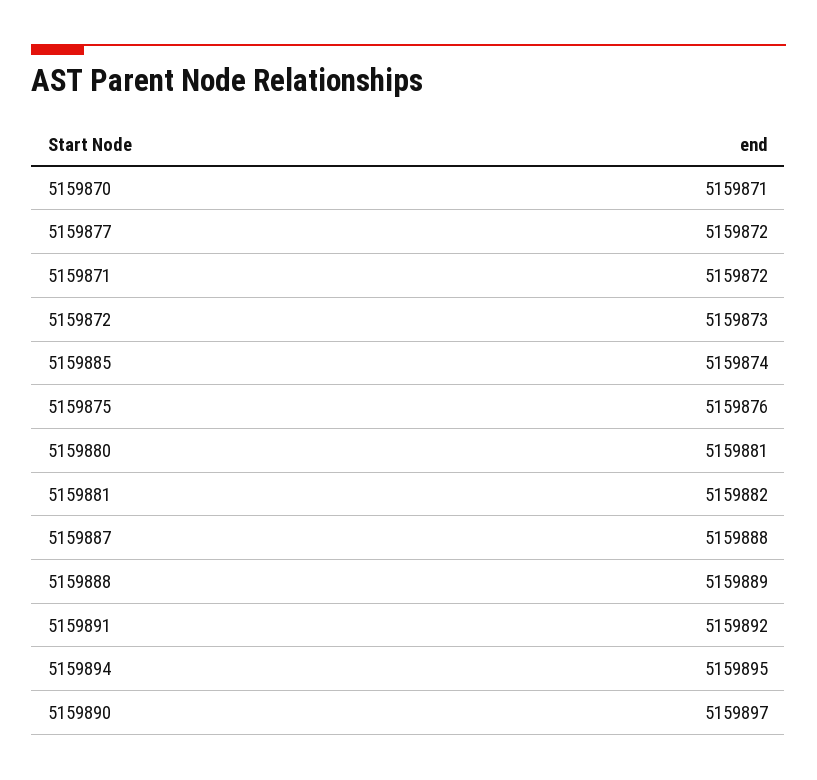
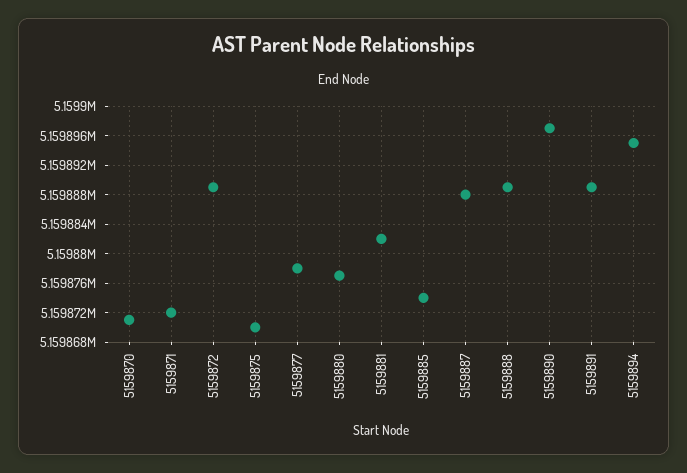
  {
    "5159870": 5159871,
-   "5159877": 5159872,
+   "5159877": 5159878,
    "5159871": 5159872,
-   "5159872": 5159873,
+   "5159872": 5159889,
    "5159885": 5159874,
-   "5159875": 5159876,
+   "5159875": 5159870,
-   "5159880": 5159881,
+   "5159880": 5159877,
    "5159881": 5159882,
    "5159887": 5159888,
    "5159888": 5159889,
-   "5159891": 5159892,
+   "5159891": 5159889,
    "5159894": 5159895,
    "5159890": 5159897
  }

